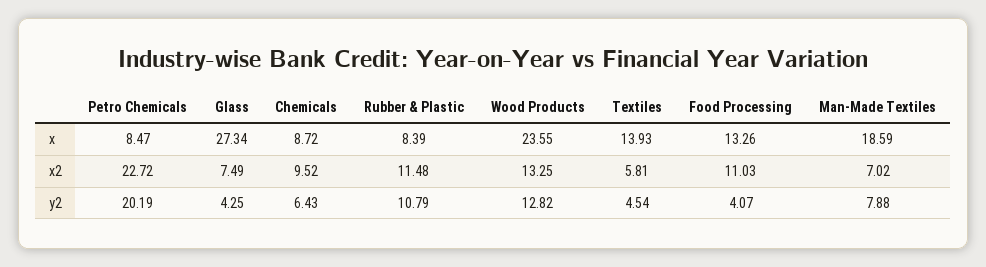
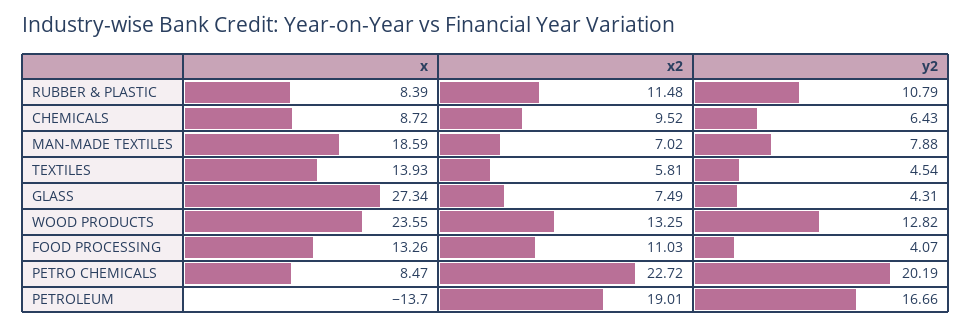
  {
    "Petro Chemicals": {
      "x": 8.47,
      "x2": 22.72,
      "y2": 20.19
    },
    "Glass": {
      "x": 27.34,
      "x2": 7.49,
-     "y2": 4.25
+     "y2": 4.31
    },
    "Chemicals": {
      "x": 8.72,
      "x2": 9.52,
      "y2": 6.43
    },
    "Rubber & Plastic": {
      "x": 8.39,
      "x2": 11.48,
      "y2": 10.79
    },
    "Wood Products": {
      "x": 23.55,
      "x2": 13.25,
      "y2": 12.82
    },
    "Textiles": {
      "x": 13.93,
      "x2": 5.81,
      "y2": 4.54
    },
    "Food Processing": {
      "x": 13.26,
      "x2": 11.03,
      "y2": 4.07
    },
    "Man-Made Textiles": {
      "x": 18.59,
      "x2": 7.02,
      "y2": 7.88
-   }
+   },
+   "PETROLEUM": {
+     "x": -13.7,
+     "x2": 19.01,
+     "y2": 16.66
+   }
  }

